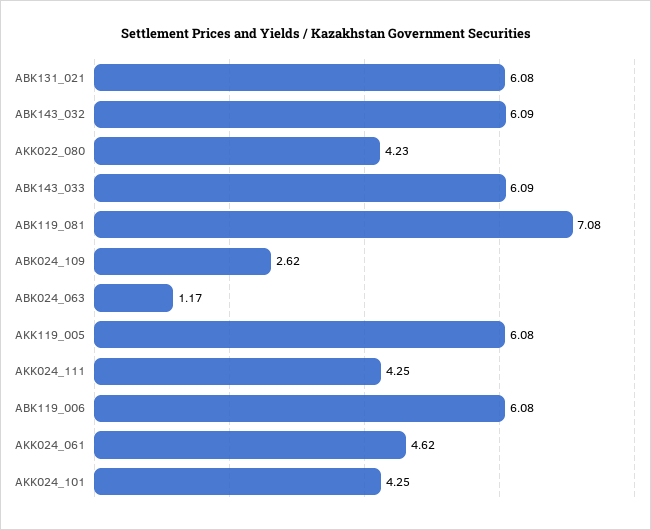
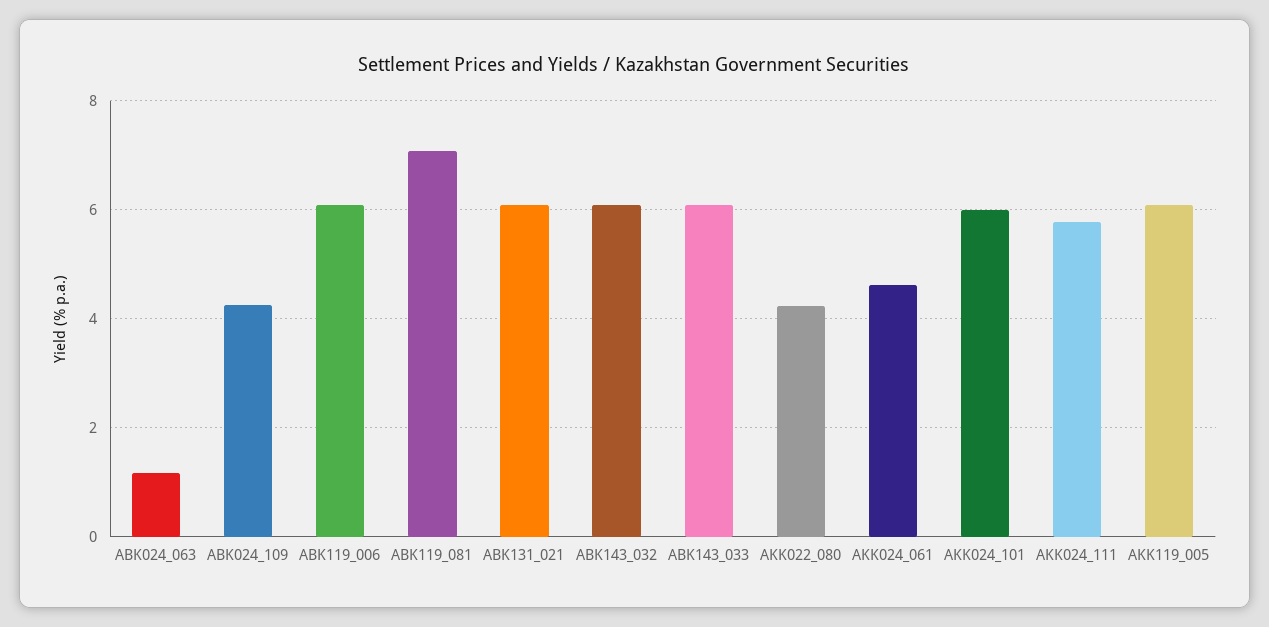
  {
    "ABK131_021": 6.08,
    "ABK143_032": 6.09,
    "AKK022_080": 4.23,
    "ABK143_033": 6.09,
    "ABK119_081": 7.08,
-   "ABK024_109": 2.62,
+   "ABK024_109": 4.2,
    "ABK024_063": 1.17,
    "AKK119_005": 6.08,
-   "AKK024_111": 4.25,
+   "AKK024_111": 5.8,
    "ABK119_006": 6.08,
    "AKK024_061": 4.62,
-   "AKK024_101": 4.25
+   "AKK024_101": 6
  }

